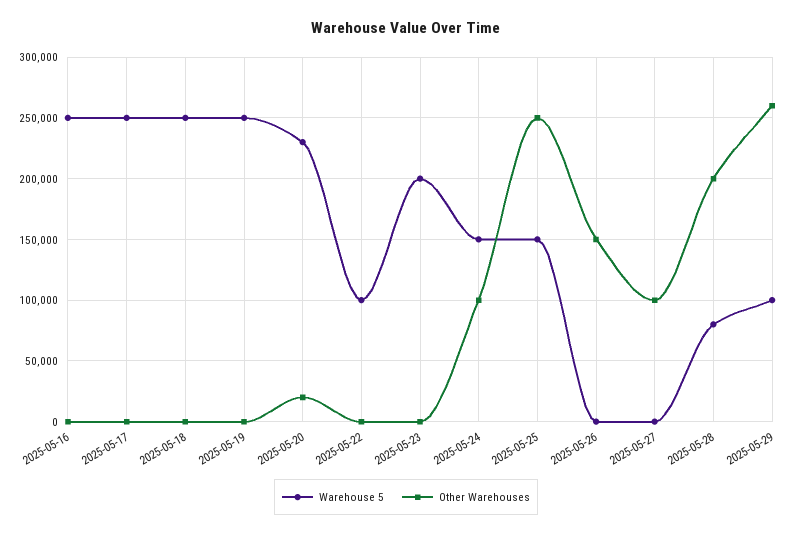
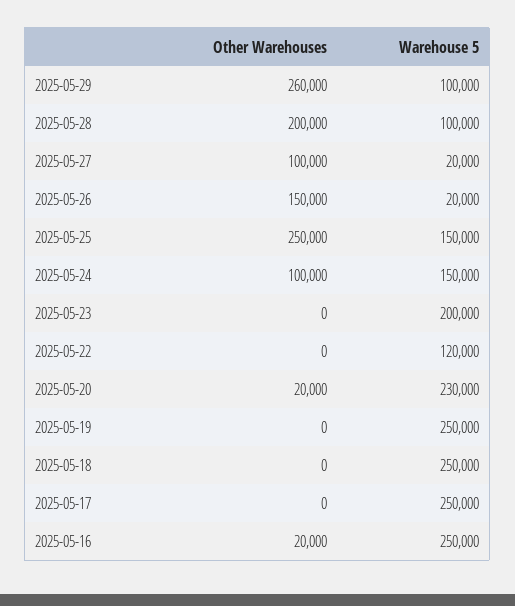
  {
    "Warehouse 5": {
      "2025-05-16": 250000,
      "2025-05-17": 250000,
      "2025-05-18": 250000,
      "2025-05-19": 250000,
      "2025-05-20": 230000,
-     "2025-05-22": 100000,
+     "2025-05-22": 120000,
      "2025-05-23": 200000,
      "2025-05-24": 150000,
      "2025-05-25": 150000,
-     "2025-05-26": 0,
+     "2025-05-26": 20000,
-     "2025-05-27": 0,
+     "2025-05-27": 20000,
-     "2025-05-28": 80000,
+     "2025-05-28": 100000,
      "2025-05-29": 100000
    },
    "Other Warehouses": {
-     "2025-05-16": 0,
+     "2025-05-16": 20000,
      "2025-05-17": 0,
      "2025-05-18": 0,
      "2025-05-19": 0,
      "2025-05-20": 20000,
      "2025-05-22": 0,
      "2025-05-23": 0,
      "2025-05-24": 100000,
      "2025-05-25": 250000,
      "2025-05-26": 150000,
      "2025-05-27": 100000,
      "2025-05-28": 200000,
      "2025-05-29": 260000
    }
  }

